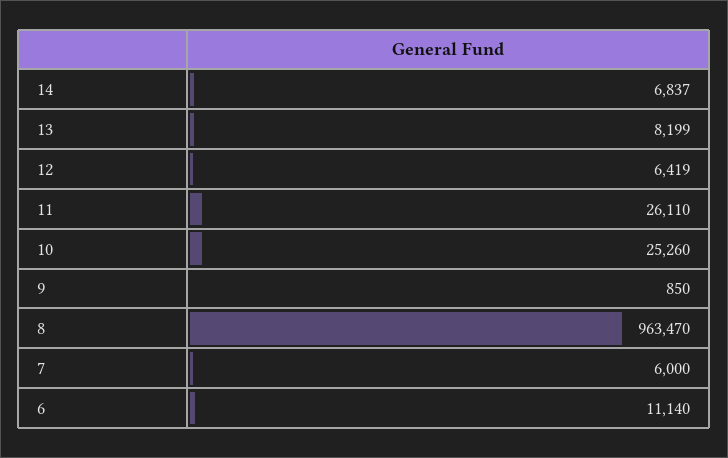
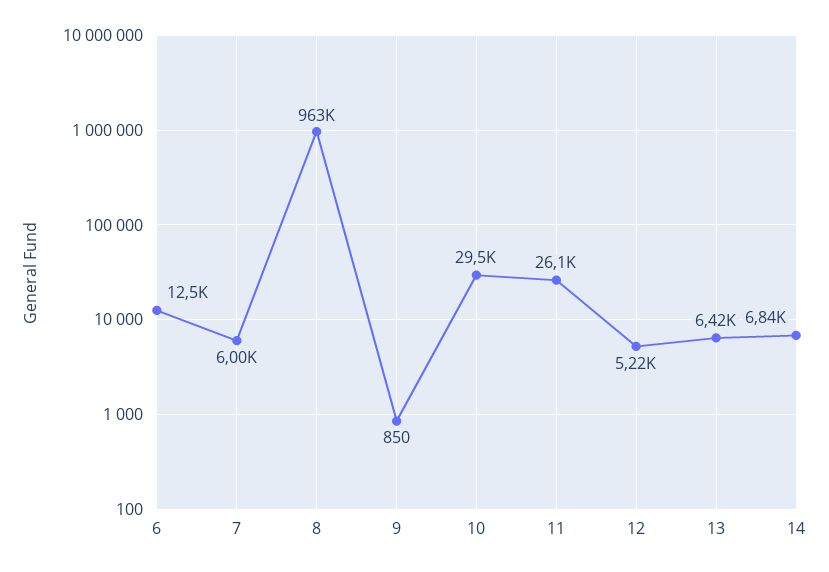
  {
    "14": 6837,
-   "13": 8199,
+   "13": 6420,
-   "12": 6419,
+   "12": 5220,
    "11": 26110,
-   "10": 25260,
+   "10": 29500,
    "9": 850,
    "8": 963470,
    "7": 6000,
-   "6": 11140
+   "6": 12500
  }

